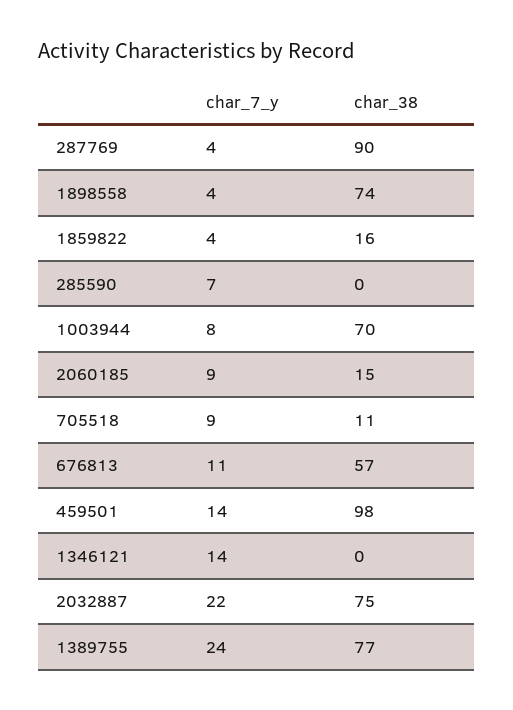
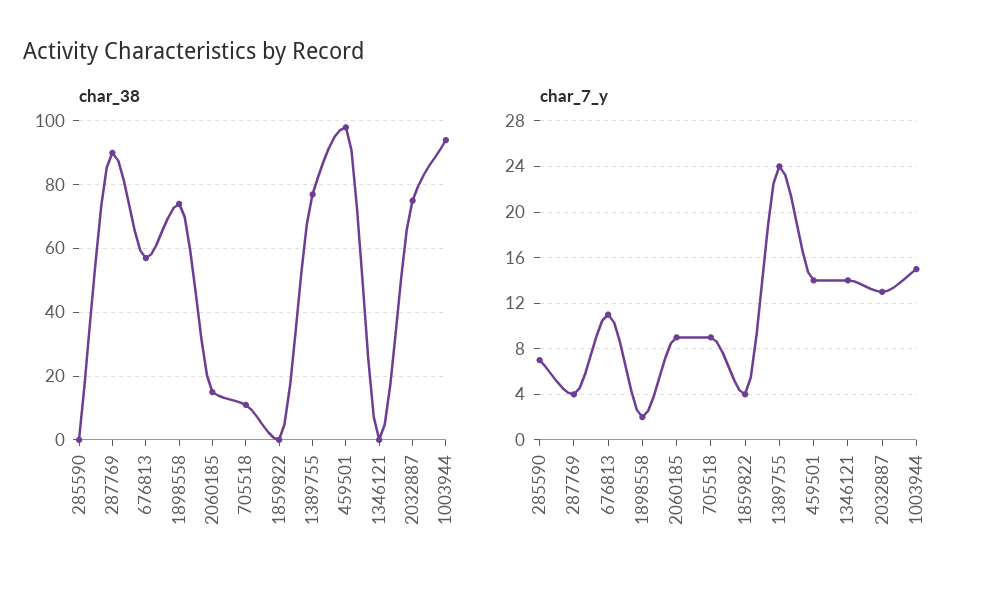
  {
    "char_7_y": {
      "287769": 4,
-     "1898558": 4,
+     "1898558": 2,
      "1859822": 4,
      "285590": 7,
-     "1003944": 8,
+     "1003944": 15,
      "2060185": 9,
      "705518": 9,
      "676813": 11,
      "459501": 14,
      "1346121": 14,
-     "2032887": 22,
+     "2032887": 13,
      "1389755": 24
    },
    "char_38": {
      "287769": 90,
      "1898558": 74,
-     "1859822": 16,
+     "1859822": 0,
      "285590": 0,
-     "1003944": 70,
+     "1003944": 95,
      "2060185": 15,
      "705518": 11,
      "676813": 57,
      "459501": 98,
      "1346121": 0,
      "2032887": 75,
      "1389755": 77
    }
  }

